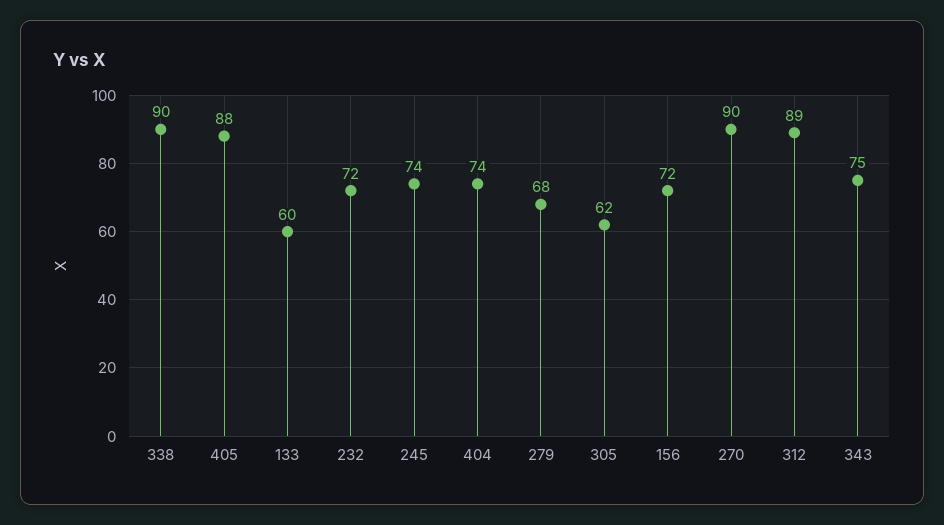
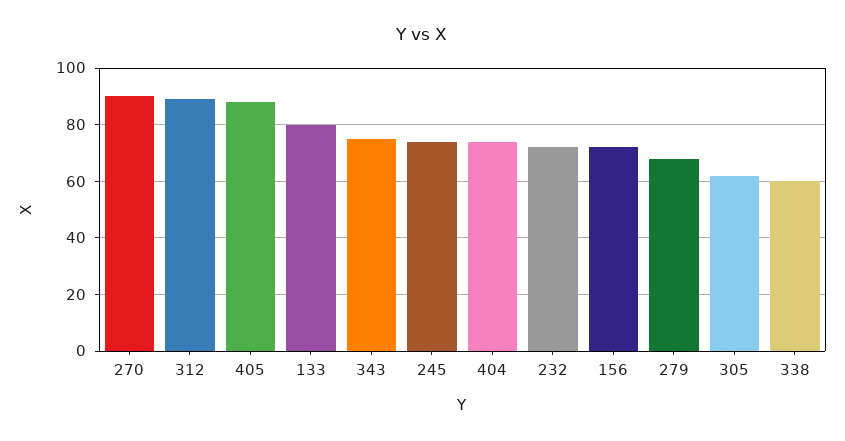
  {
-   "338": 90,
+   "338": 60,
    "405": 88,
-   "133": 60,
+   "133": 80,
    "232": 72,
    "245": 74,
    "404": 74,
    "279": 68,
    "305": 62,
    "156": 72,
    "270": 90,
    "312": 89,
    "343": 75
  }

